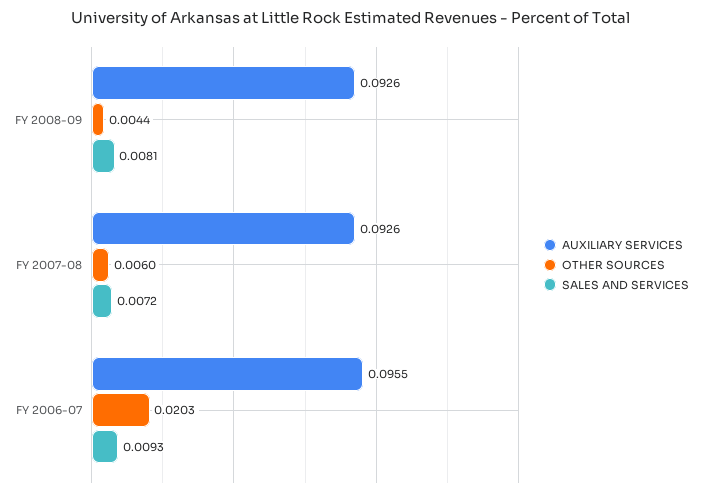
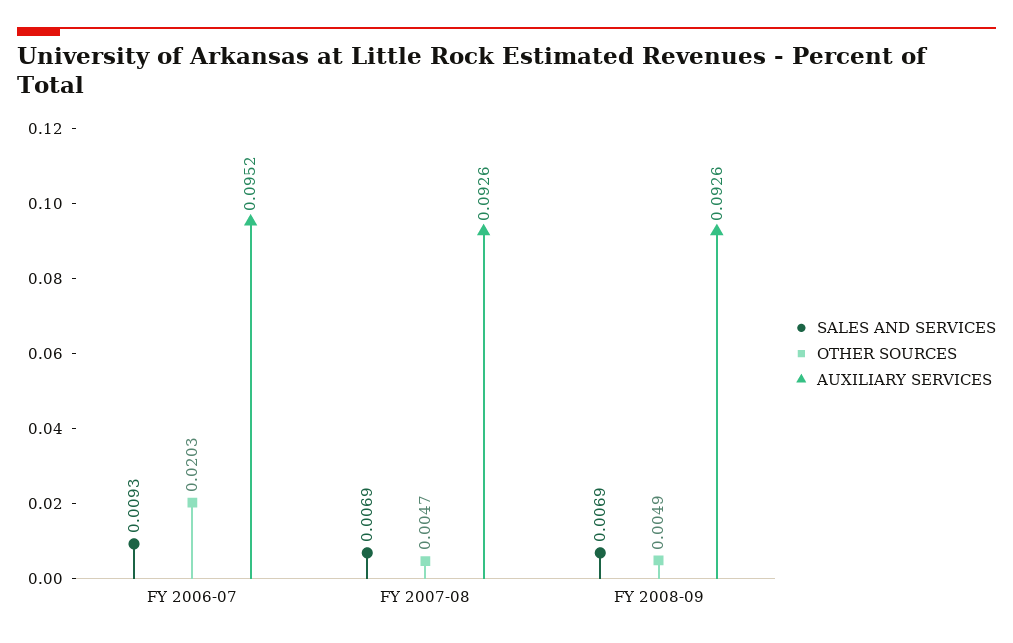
  {
    "AUXILIARY SERVICES": {
      "FY 2008-09": 0.0926,
      "FY 2007-08": 0.0926,
-     "FY 2006-07": 0.0955
+     "FY 2006-07": 0.0952
    },
    "OTHER SOURCES": {
-     "FY 2008-09": 0.0044,
+     "FY 2008-09": 0.0049,
-     "FY 2007-08": 0.006,
+     "FY 2007-08": 0.0047,
      "FY 2006-07": 0.0203
    },
    "SALES AND SERVICES": {
-     "FY 2008-09": 0.0081,
+     "FY 2008-09": 0.0069,
-     "FY 2007-08": 0.0072,
+     "FY 2007-08": 0.0069,
      "FY 2006-07": 0.0093
    }
  }

